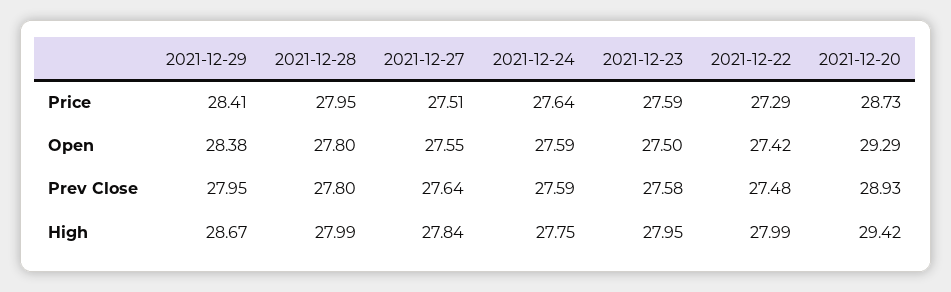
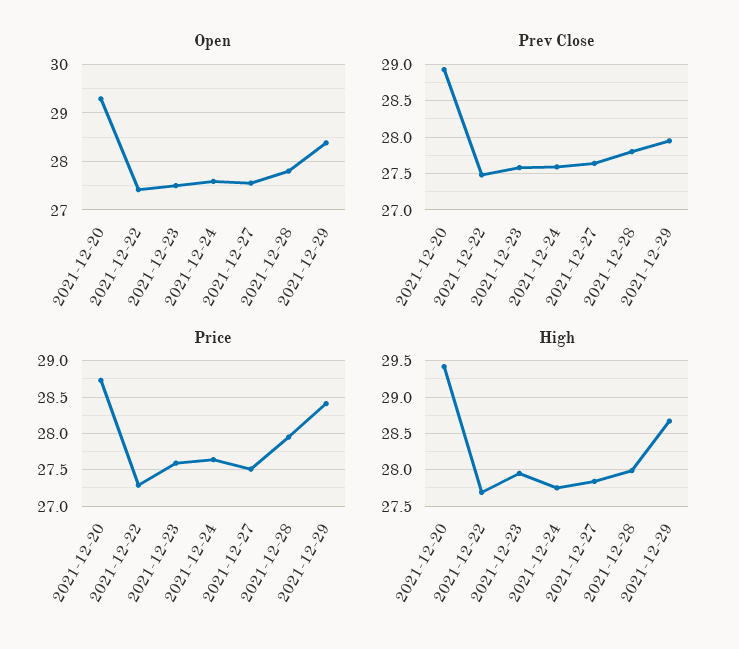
  {
    "Price": {
      "2021-12-29": 28.41,
      "2021-12-28": 27.95,
      "2021-12-27": 27.51,
      "2021-12-24": 27.64,
      "2021-12-23": 27.59,
      "2021-12-22": 27.29,
      "2021-12-20": 28.73
    },
    "Open": {
      "2021-12-29": 28.38,
      "2021-12-28": 27.8,
      "2021-12-27": 27.55,
      "2021-12-24": 27.59,
      "2021-12-23": 27.5,
      "2021-12-22": 27.42,
      "2021-12-20": 29.29
    },
    "Prev Close": {
      "2021-12-29": 27.95,
      "2021-12-28": 27.8,
      "2021-12-27": 27.64,
      "2021-12-24": 27.59,
      "2021-12-23": 27.58,
      "2021-12-22": 27.48,
      "2021-12-20": 28.93
    },
    "High": {
      "2021-12-29": 28.67,
      "2021-12-28": 27.99,
      "2021-12-27": 27.84,
      "2021-12-24": 27.75,
      "2021-12-23": 27.95,
-     "2021-12-22": 27.99,
+     "2021-12-22": 27.7,
      "2021-12-20": 29.42
    }
  }

